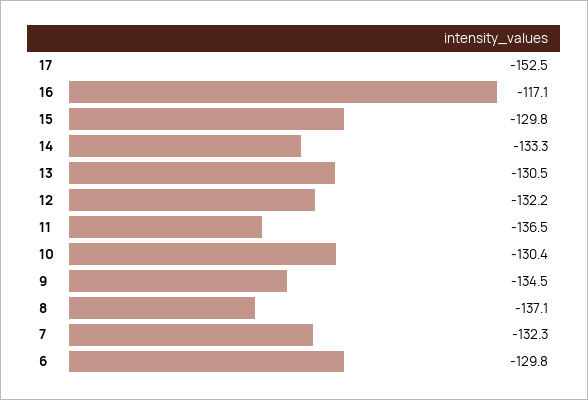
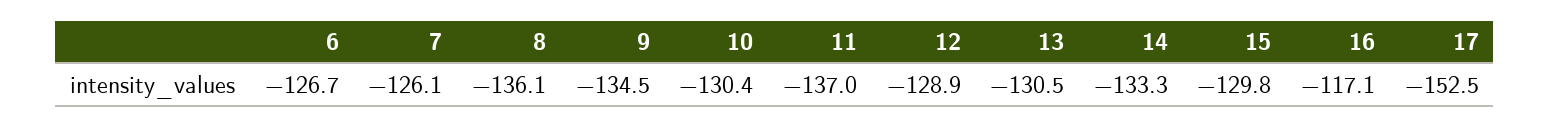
  {
    "17": -152.5,
    "16": -117.1,
    "15": -129.8,
    "14": -133.3,
    "13": -130.5,
-   "12": -132.2,
+   "12": -128.9,
-   "11": -136.5,
+   "11": -137,
    "10": -130.4,
    "9": -134.5,
-   "8": -137.1,
+   "8": -136.1,
-   "7": -132.3,
+   "7": -126.1,
-   "6": -129.8
+   "6": -126.7
  }

